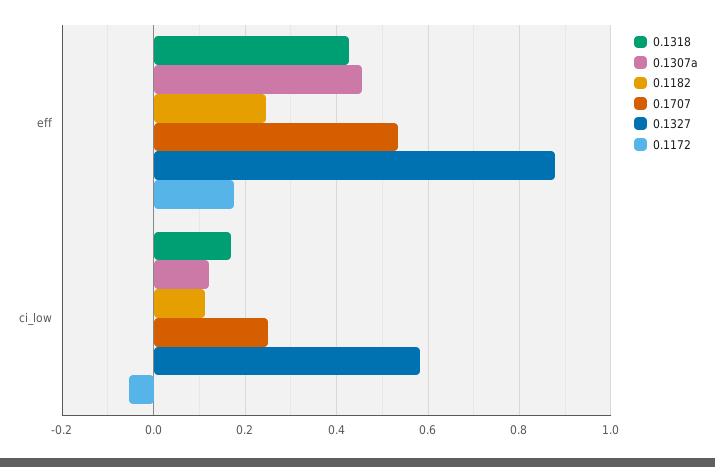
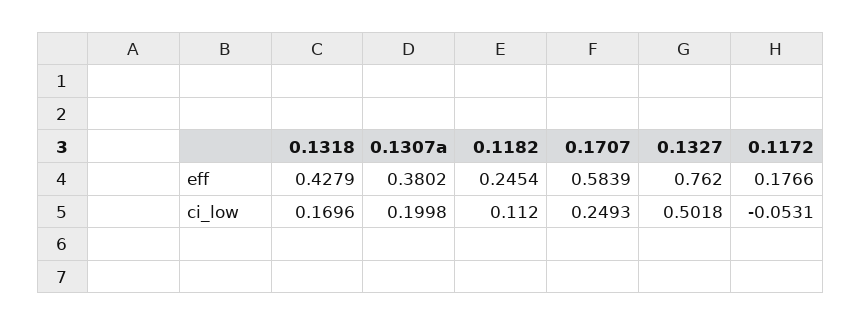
  {
    "0.1318": {
      "eff": 0.4279,
      "ci_low": 0.1696
    },
    "0.1307a": {
-     "eff": 0.46,
+     "eff": 0.3802,
-     "ci_low": 0.12
+     "ci_low": 0.1998
    },
    "0.1182": {
      "eff": 0.2454,
      "ci_low": 0.112
    },
    "0.1707": {
-     "eff": 0.54,
+     "eff": 0.5839,
      "ci_low": 0.2493
    },
    "0.1327": {
-     "eff": 0.88,
+     "eff": 0.762,
-     "ci_low": 0.58
+     "ci_low": 0.5018
    },
    "0.1172": {
      "eff": 0.1766,
      "ci_low": -0.0531
    }
  }

